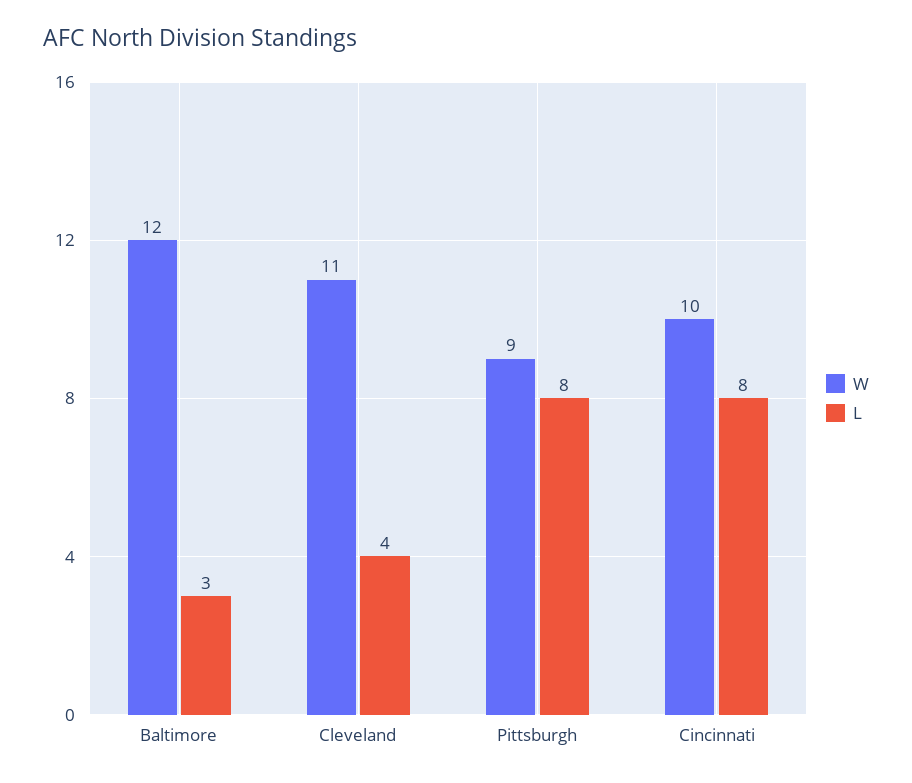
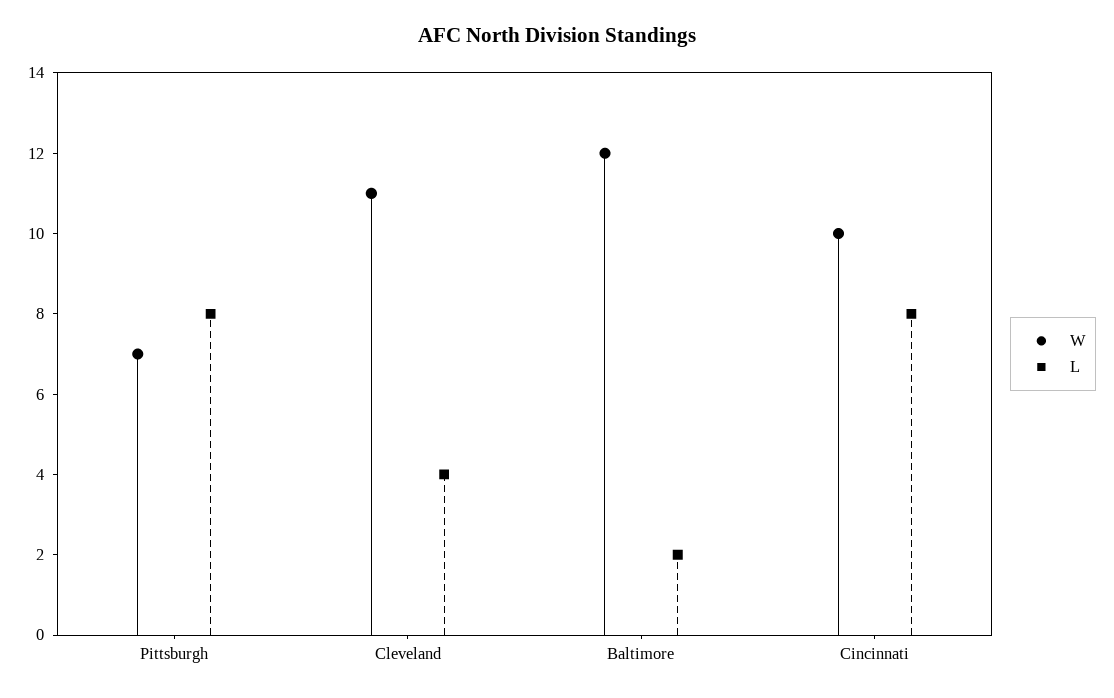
  {
    "W": {
      "Baltimore": 12,
      "Cleveland": 11,
-     "Pittsburgh": 9,
+     "Pittsburgh": 7,
      "Cincinnati": 10
    },
    "L": {
-     "Baltimore": 3,
+     "Baltimore": 2,
      "Cleveland": 4,
      "Pittsburgh": 8,
      "Cincinnati": 8
    }
  }

